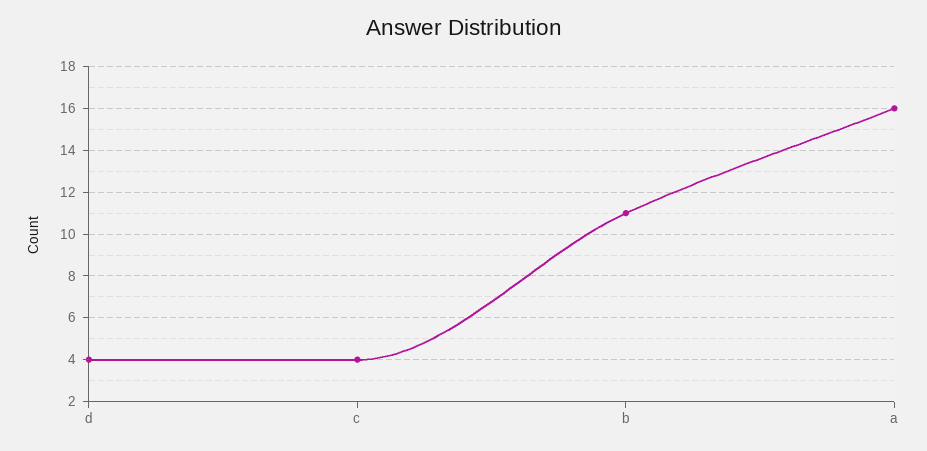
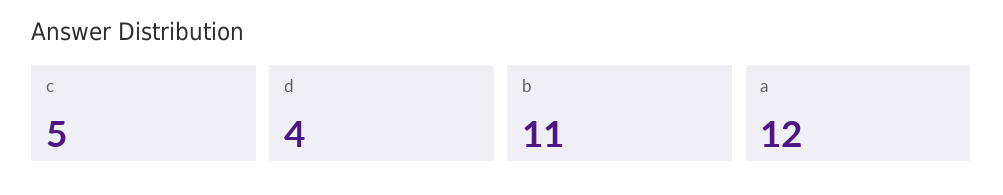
  {
    "d": 4,
-   "c": 4,
+   "c": 5,
    "b": 11,
-   "a": 16
+   "a": 12
  }

